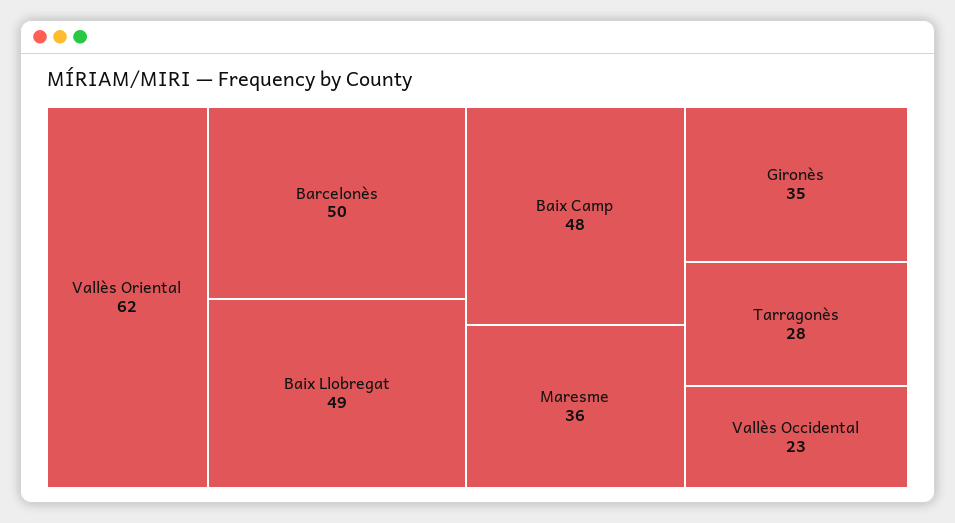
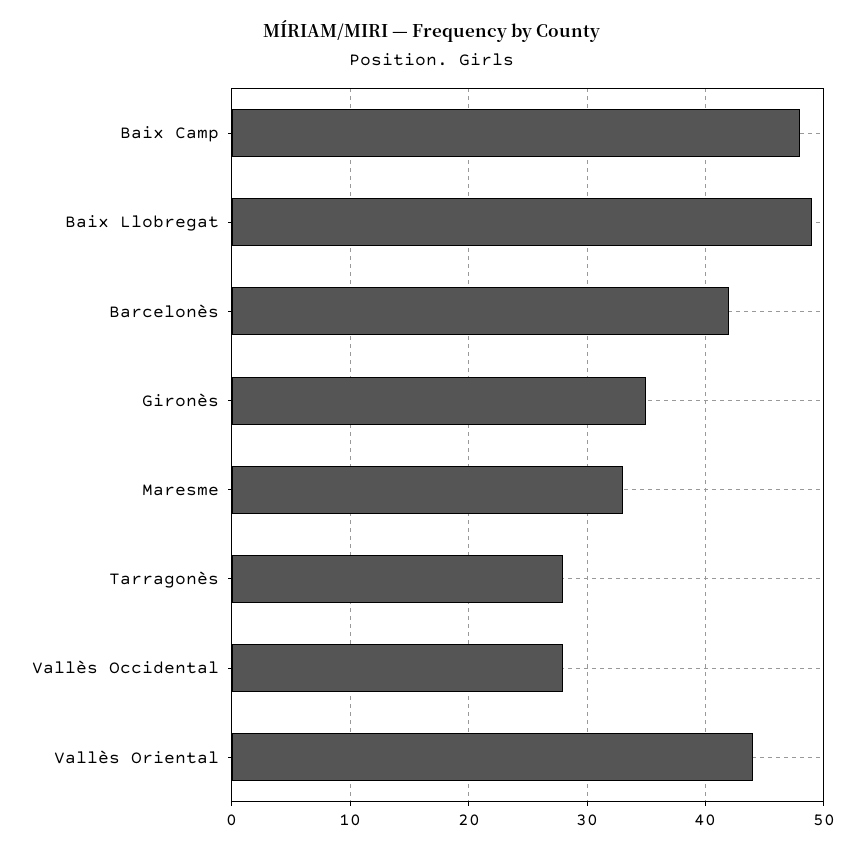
  {
-   "Vallès Oriental": 62,
+   "Vallès Oriental": 44,
-   "Barcelonès": 50,
+   "Barcelonès": 42,
    "Baix Llobregat": 49,
    "Baix Camp": 48,
-   "Maresme": 36,
+   "Maresme": 33,
    "Gironès": 35,
    "Tarragonès": 28,
-   "Vallès Occidental": 23
+   "Vallès Occidental": 28
  }

